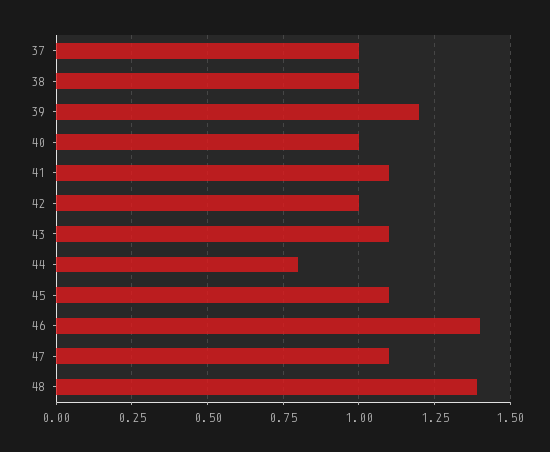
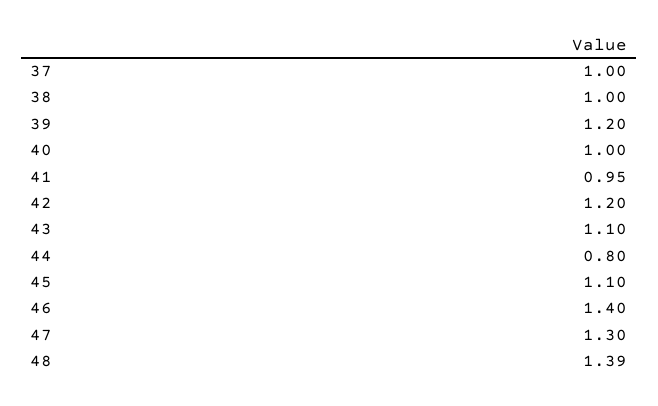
  {
    "37": 1,
    "38": 1,
    "39": 1.2,
    "40": 1,
-   "41": 1.1,
+   "41": 0.95,
-   "42": 1,
+   "42": 1.2,
    "43": 1.1,
    "44": 0.8,
    "45": 1.1,
    "46": 1.4,
-   "47": 1.1,
+   "47": 1.3,
    "48": 1.39
  }

